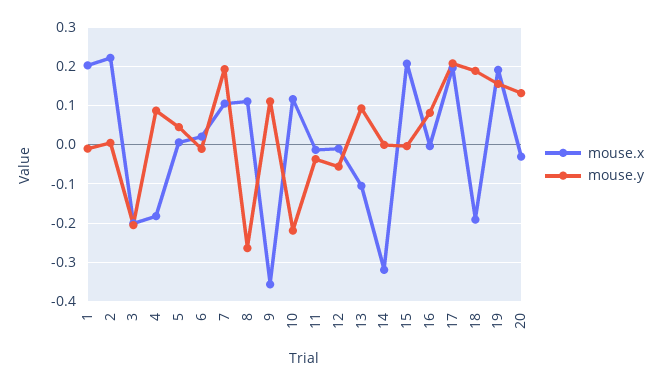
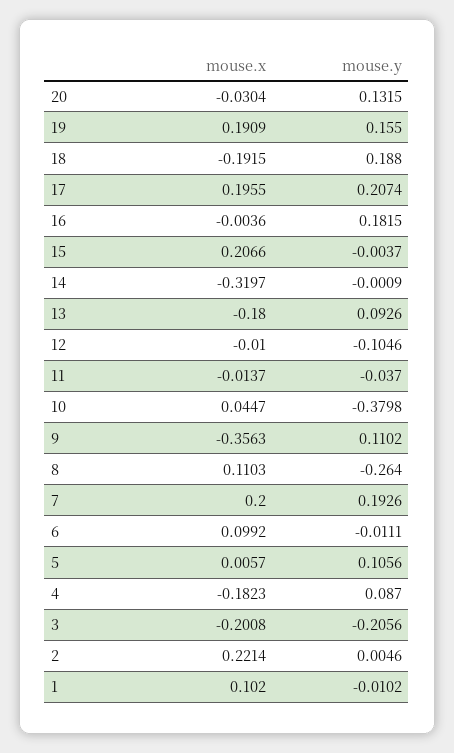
  {
    "mouse.x": {
-     "1": 0.2,
+     "1": 0.102,
      "2": 0.2214,
      "3": -0.2008,
      "4": -0.1823,
      "5": 0.0057,
-     "6": 0.02,
+     "6": 0.0992,
-     "7": 0.1,
+     "7": 0.2,
      "8": 0.1103,
      "9": -0.3563,
-     "10": 0.12,
+     "10": 0.0447,
      "11": -0.0137,
      "12": -0.01,
-     "13": -0.1,
+     "13": -0.18,
      "14": -0.3197,
      "15": 0.2066,
      "16": -0.0036,
      "17": 0.1955,
      "18": -0.1915,
      "19": 0.1909,
      "20": -0.0304
    },
    "mouse.y": {
      "1": -0.0102,
      "2": 0.0046,
      "3": -0.2056,
      "4": 0.087,
-     "5": 0.04,
+     "5": 0.1056,
      "6": -0.0111,
      "7": 0.1926,
      "8": -0.264,
      "9": 0.1102,
-     "10": -0.22,
+     "10": -0.3798,
      "11": -0.037,
-     "12": -0.06,
+     "12": -0.1046,
      "13": 0.0926,
      "14": -0.0009,
      "15": -0.0037,
-     "16": 0.08,
+     "16": 0.1815,
      "17": 0.2074,
      "18": 0.188,
      "19": 0.155,
      "20": 0.1315
    }
  }

